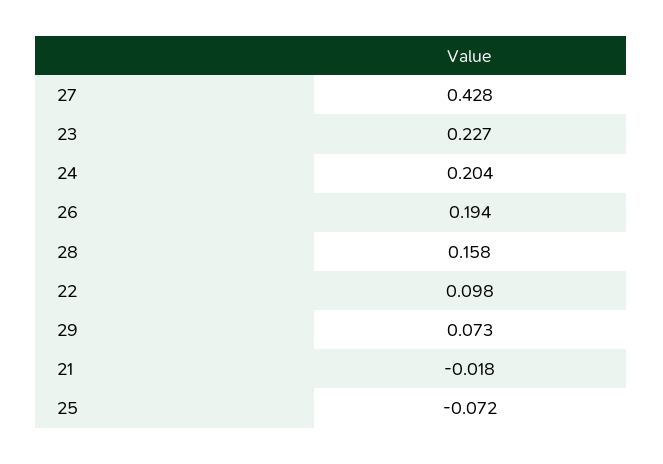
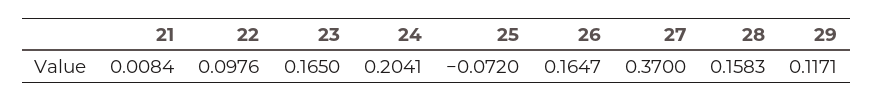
  {
-   "27": 0.428,
+   "27": 0.37,
-   "23": 0.227,
+   "23": 0.165,
    "24": 0.2041,
-   "26": 0.194,
+   "26": 0.1647,
    "28": 0.1583,
    "22": 0.0976,
-   "29": 0.073,
+   "29": 0.1171,
-   "21": -0.018,
+   "21": 0.0084,
    "25": -0.072
  }

